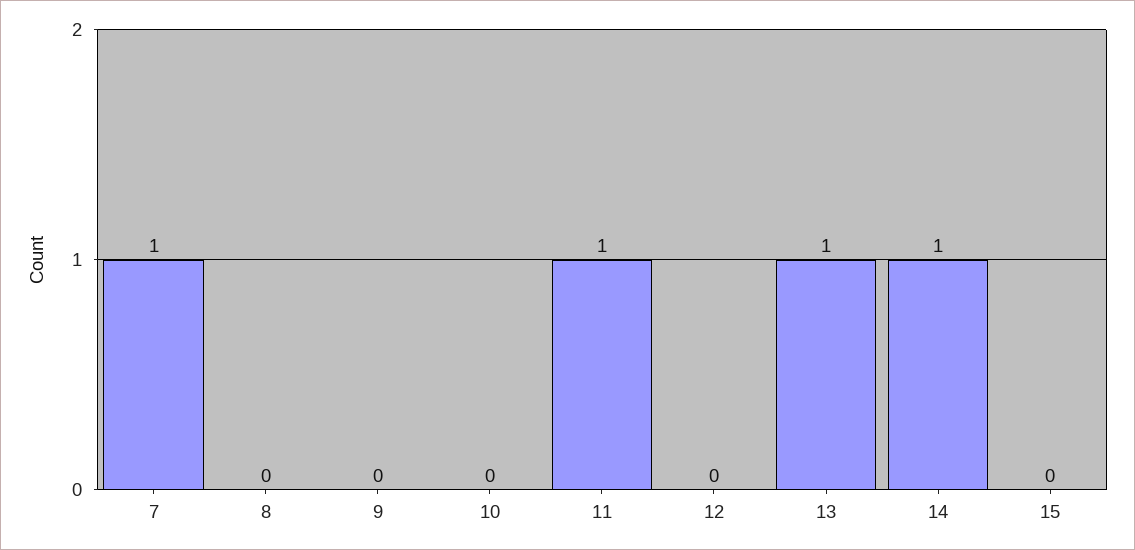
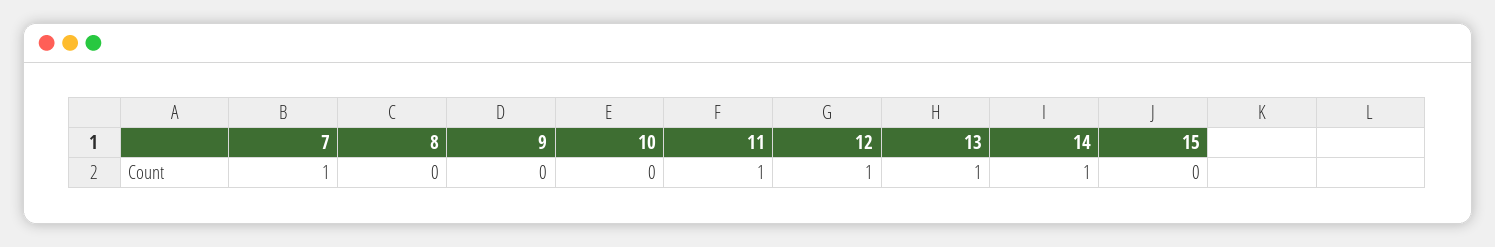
  {
    "7": 1,
    "8": 0,
    "9": 0,
    "10": 0,
    "11": 1,
-   "12": 0,
+   "12": 1,
    "13": 1,
    "14": 1,
    "15": 0
  }

